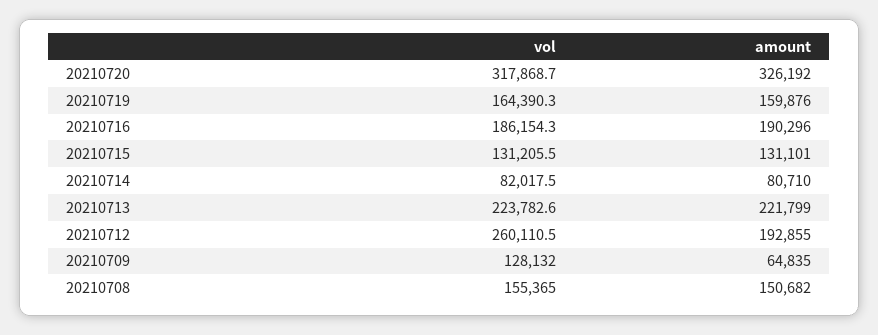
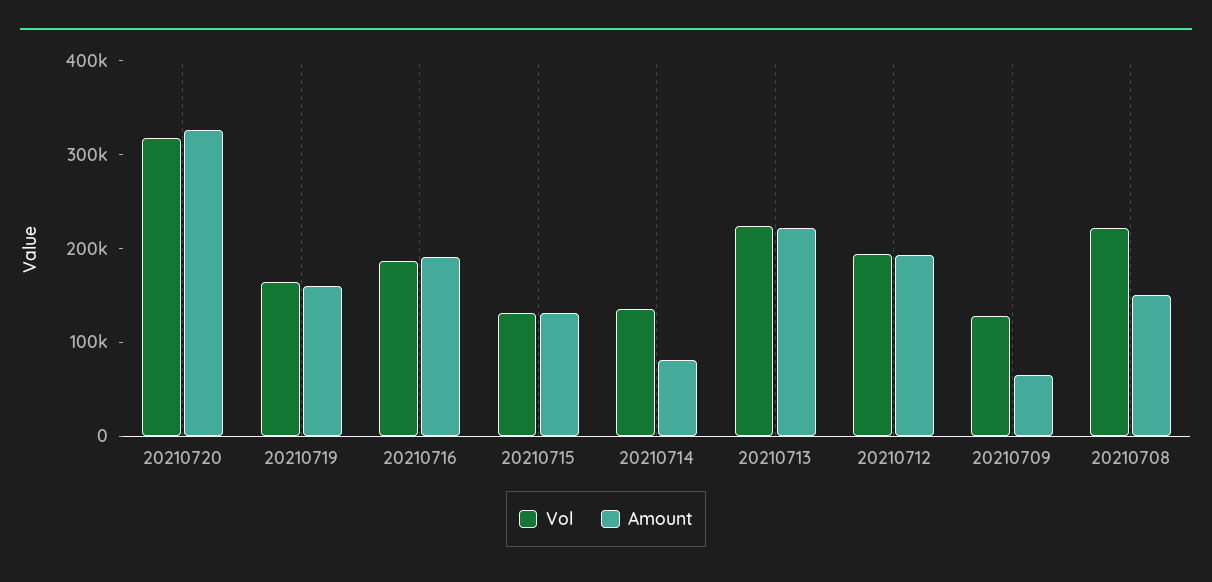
  {
    "vol": {
      "20210720": 317868.7,
      "20210719": 164390.3,
      "20210716": 186154.3,
      "20210715": 131205.5,
-     "20210714": 82017.5,
+     "20210714": 140000,
      "20210713": 223782.6,
-     "20210712": 260110.5,
+     "20210712": 200000,
      "20210709": 128132,
-     "20210708": 155365
+     "20210708": 220000
    },
    "amount": {
      "20210720": 326192,
      "20210719": 159876,
      "20210716": 190296,
      "20210715": 131101,
      "20210714": 80710,
      "20210713": 221799,
      "20210712": 192855,
      "20210709": 64835,
      "20210708": 150682
    }
  }

